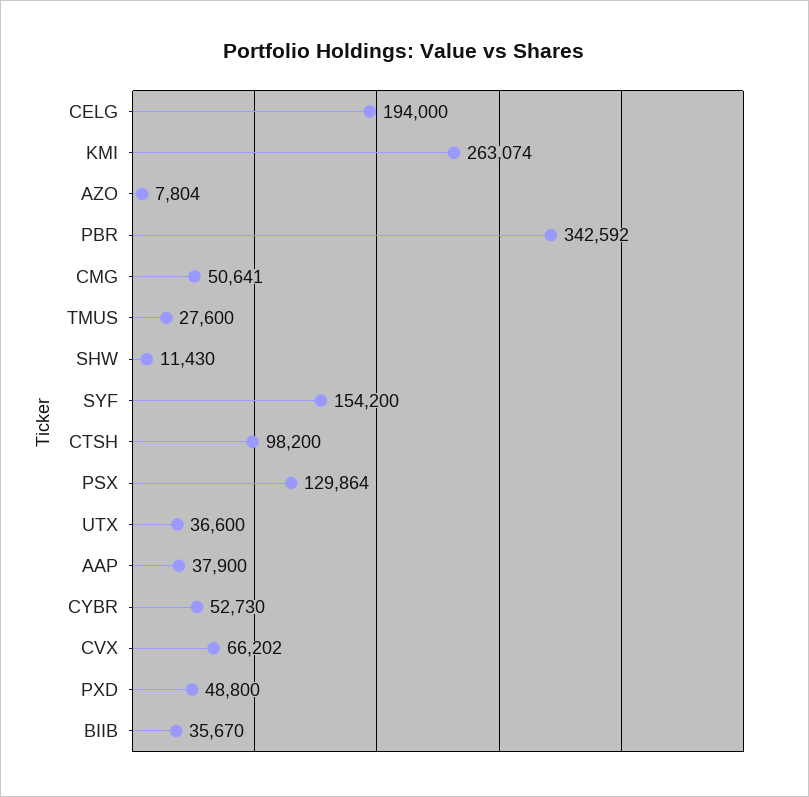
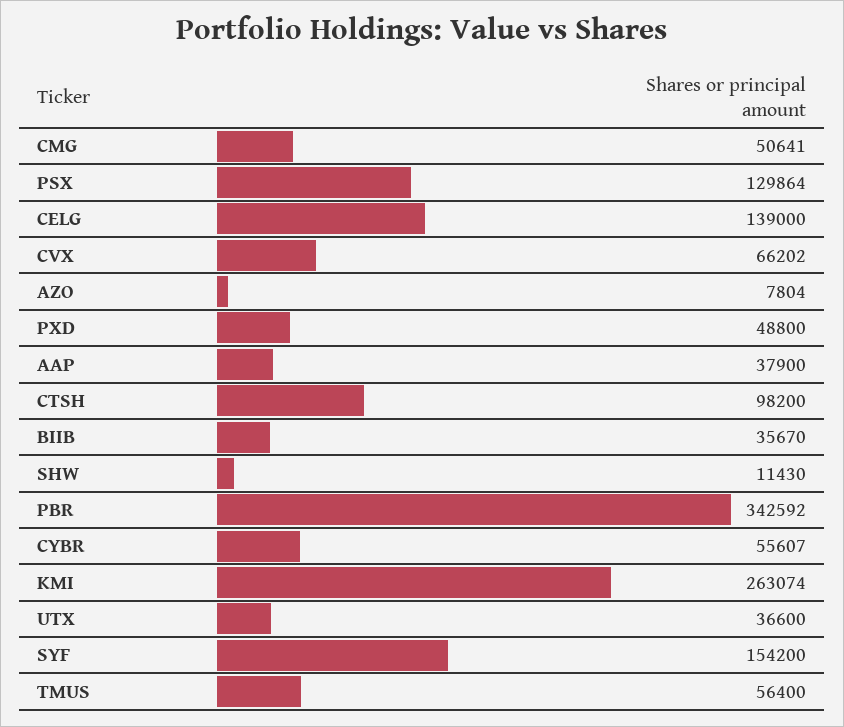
  {
-   "CELG": 194000,
+   "CELG": 139000,
    "KMI": 263074,
    "AZO": 7804,
    "PBR": 342592,
    "CMG": 50641,
-   "TMUS": 27600,
+   "TMUS": 56400,
    "SHW": 11430,
    "SYF": 154200,
    "CTSH": 98200,
    "PSX": 129864,
    "UTX": 36600,
    "AAP": 37900,
-   "CYBR": 52730,
+   "CYBR": 55607,
    "CVX": 66202,
    "PXD": 48800,
    "BIIB": 35670
  }

